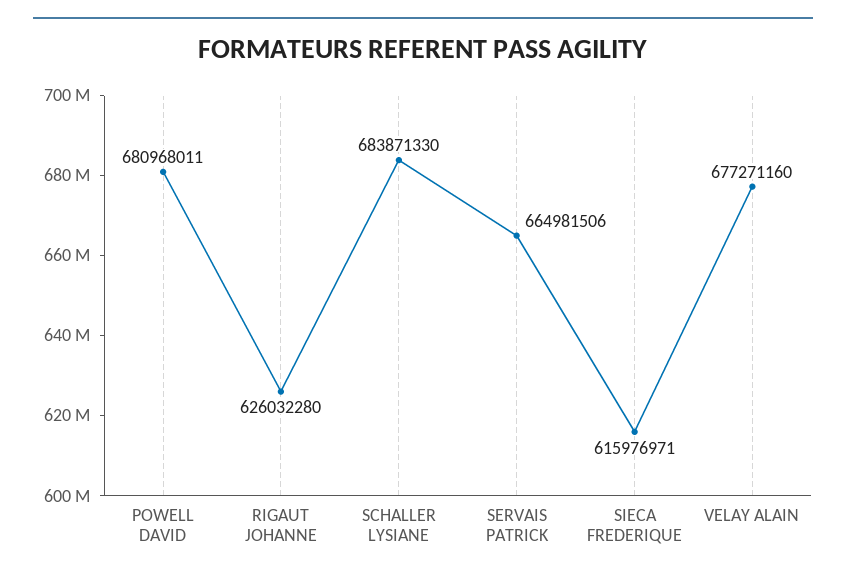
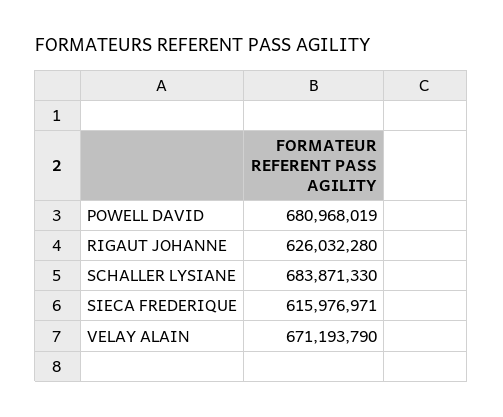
  {
-   "POWELL DAVID": 680968011,
+   "POWELL DAVID": 680968019,
    "RIGAUT JOHANNE": 626032280,
    "SCHALLER LYSIANE": 683871330,
-   "SERVAIS PATRICK": 664981506,
    "SIECA FREDERIQUE": 615976971,
-   "VELAY ALAIN": 677271160
+   "VELAY ALAIN": 671193790
  }

